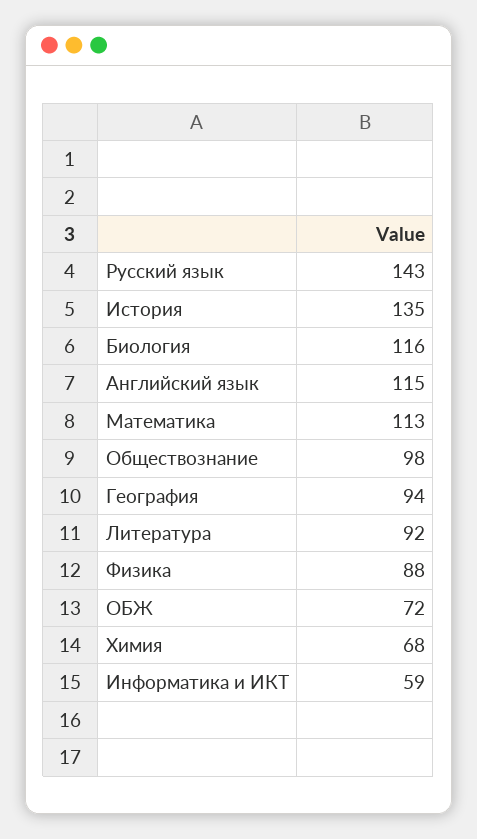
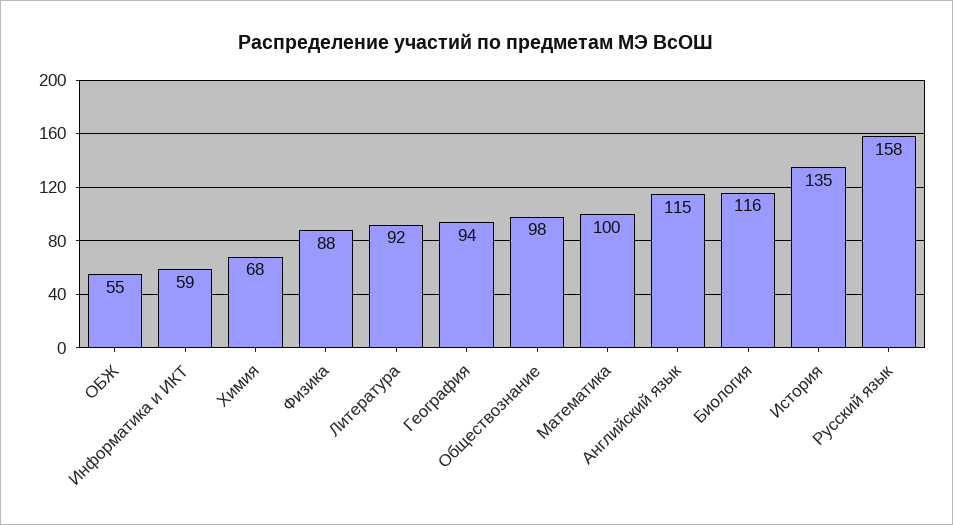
  {
-   "Русский язык": 143,
+   "Русский язык": 158,
    "История": 135,
    "Биология": 116,
    "Английский язык": 115,
-   "Математика": 113,
+   "Математика": 100,
    "Обществознание": 98,
    "География": 94,
    "Литература": 92,
    "Физика": 88,
-   "ОБЖ": 72,
+   "ОБЖ": 55,
    "Химия": 68,
    "Информатика и ИКТ": 59
  }

